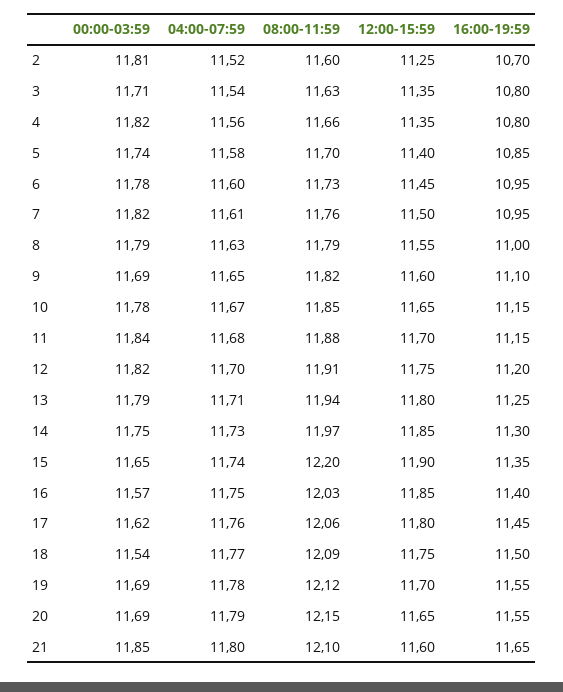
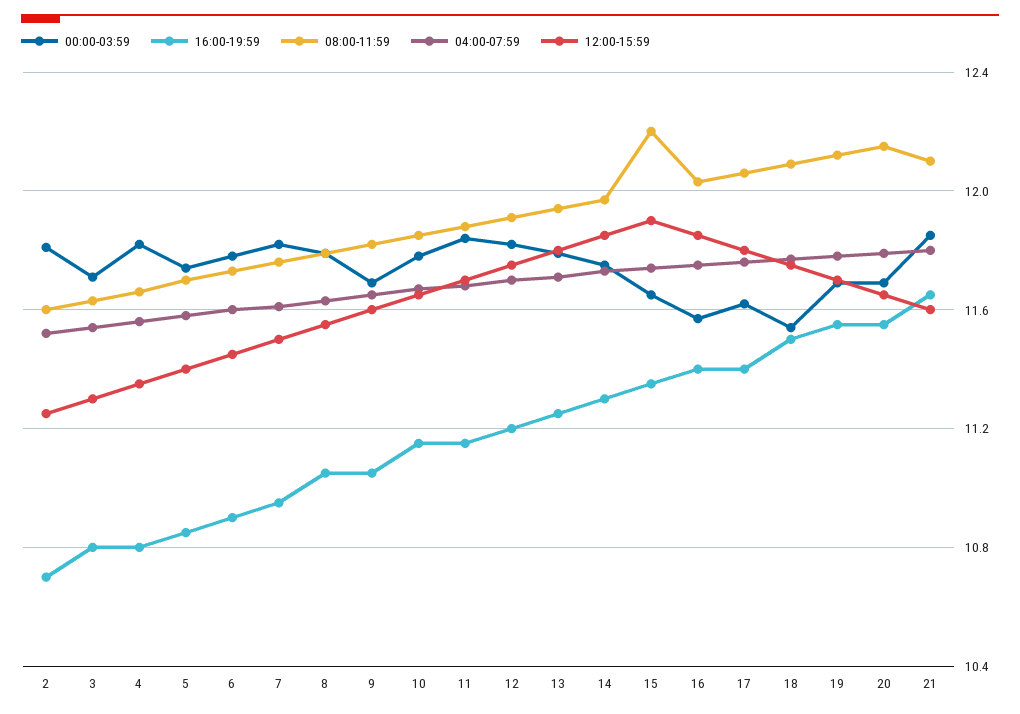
  {
    "00:00-03:59": {
      "2": 11.81,
      "3": 11.71,
      "4": 11.82,
      "5": 11.74,
      "6": 11.78,
      "7": 11.82,
      "8": 11.79,
      "9": 11.69,
      "10": 11.78,
      "11": 11.84,
      "12": 11.82,
      "13": 11.79,
      "14": 11.75,
      "15": 11.65,
      "16": 11.57,
      "17": 11.62,
      "18": 11.54,
      "19": 11.69,
      "20": 11.69,
      "21": 11.85
    },
    "04:00-07:59": {
      "2": 11.52,
      "3": 11.54,
      "4": 11.56,
      "5": 11.58,
      "6": 11.6,
      "7": 11.61,
      "8": 11.63,
      "9": 11.65,
      "10": 11.67,
      "11": 11.68,
      "12": 11.7,
      "13": 11.71,
      "14": 11.73,
      "15": 11.74,
      "16": 11.75,
      "17": 11.76,
      "18": 11.77,
      "19": 11.78,
      "20": 11.79,
      "21": 11.8
    },
    "08:00-11:59": {
      "2": 11.6,
      "3": 11.63,
      "4": 11.66,
      "5": 11.7,
      "6": 11.73,
      "7": 11.76,
      "8": 11.79,
      "9": 11.82,
      "10": 11.85,
      "11": 11.88,
      "12": 11.91,
      "13": 11.94,
      "14": 11.97,
      "15": 12.2,
      "16": 12.03,
      "17": 12.06,
      "18": 12.09,
      "19": 12.12,
      "20": 12.15,
      "21": 12.1
    },
    "12:00-15:59": {
      "2": 11.25,
-     "3": 11.35,
+     "3": 11.3,
      "4": 11.35,
      "5": 11.4,
      "6": 11.45,
      "7": 11.5,
      "8": 11.55,
      "9": 11.6,
      "10": 11.65,
      "11": 11.7,
      "12": 11.75,
      "13": 11.8,
      "14": 11.85,
      "15": 11.9,
      "16": 11.85,
      "17": 11.8,
      "18": 11.75,
      "19": 11.7,
      "20": 11.65,
      "21": 11.6
    },
    "16:00-19:59": {
      "2": 10.7,
      "3": 10.8,
      "4": 10.8,
      "5": 10.85,
-     "6": 10.95,
+     "6": 10.9,
      "7": 10.95,
-     "8": 11,
+     "8": 11.05,
-     "9": 11.1,
+     "9": 11.05,
      "10": 11.15,
      "11": 11.15,
      "12": 11.2,
      "13": 11.25,
      "14": 11.3,
      "15": 11.35,
      "16": 11.4,
-     "17": 11.45,
+     "17": 11.4,
      "18": 11.5,
      "19": 11.55,
      "20": 11.55,
      "21": 11.65
    }
  }

